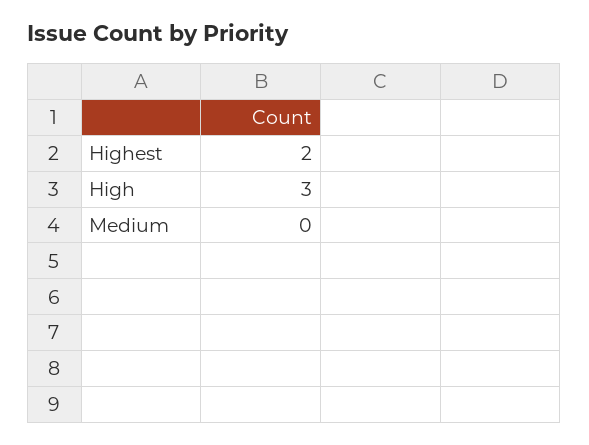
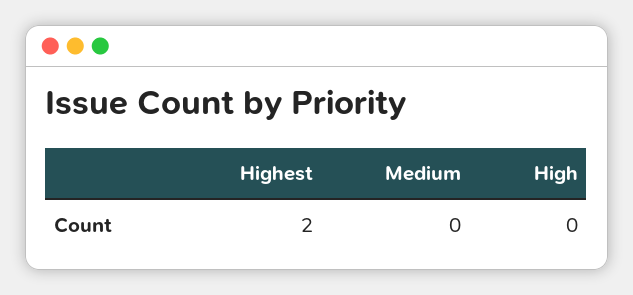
  {
    "Highest": 2,
-   "High": 3,
+   "High": 0,
    "Medium": 0
  }

